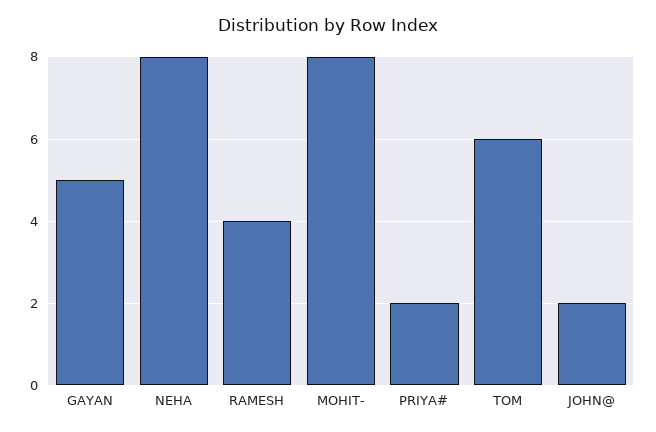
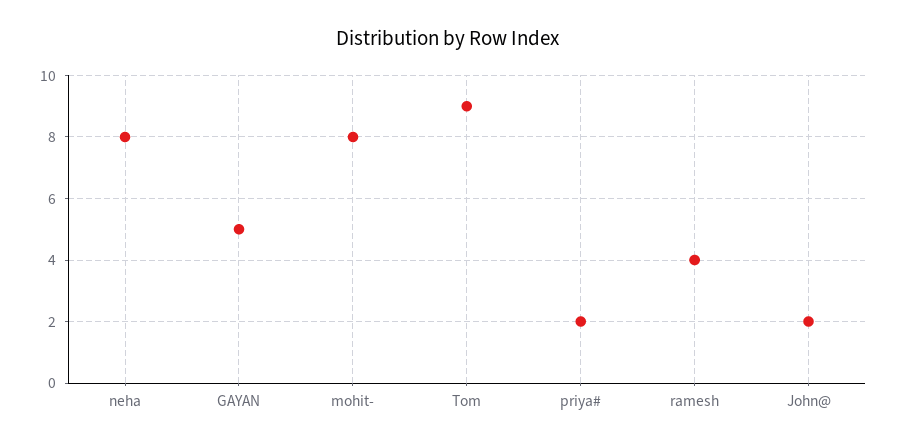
  {
    "GAYAN": 5,
    "NEHA": 8,
    "RAMESH": 4,
    "MOHIT-": 8,
    "PRIYA#": 2,
-   "TOM": 6,
+   "TOM": 9,
    "JOHN@": 2
  }

